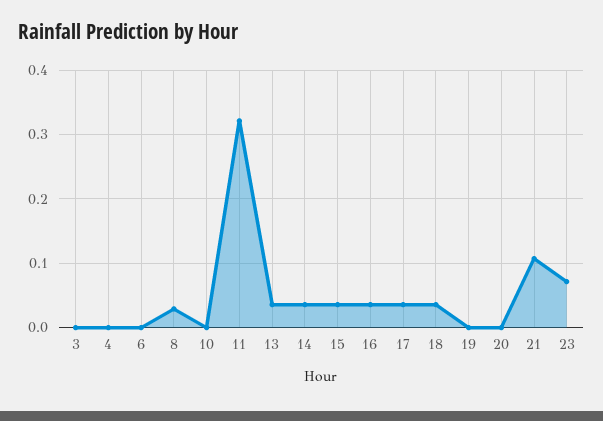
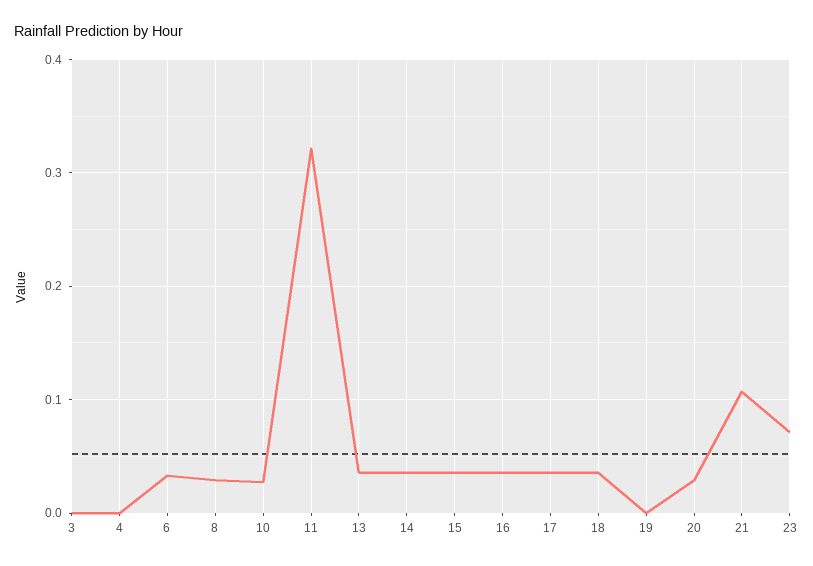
  {
    "3": 0,
    "4": 0,
-   "6": 0,
+   "6": 0.03,
    "8": 0.03,
-   "10": 0,
+   "10": 0.03,
    "11": 0.32,
    "13": 0.04,
    "14": 0.04,
    "15": 0.04,
    "16": 0.04,
    "17": 0.04,
    "18": 0.04,
    "19": 0,
-   "20": 0,
+   "20": 0.03,
    "21": 0.11,
    "23": 0.07
  }

